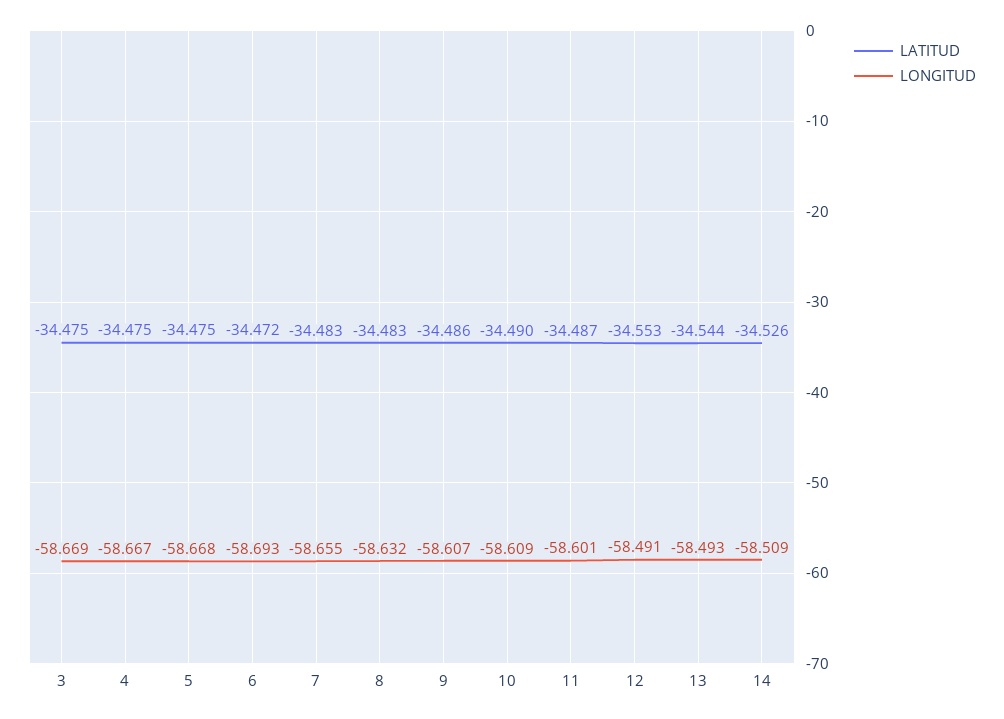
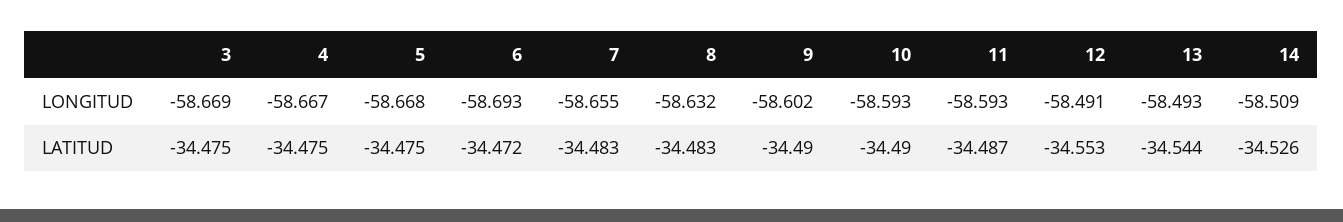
  {
    "LATITUD": {
      "3": -34.475,
      "4": -34.475,
      "5": -34.475,
      "6": -34.472,
      "7": -34.483,
      "8": -34.483,
-     "9": -34.486,
+     "9": -34.49,
      "10": -34.49,
      "11": -34.487,
      "12": -34.553,
      "13": -34.544,
      "14": -34.526
    },
    "LONGITUD": {
      "3": -58.669,
      "4": -58.667,
      "5": -58.668,
      "6": -58.693,
      "7": -58.655,
      "8": -58.632,
-     "9": -58.607,
+     "9": -58.602,
-     "10": -58.609,
+     "10": -58.593,
-     "11": -58.601,
+     "11": -58.593,
      "12": -58.491,
      "13": -58.493,
      "14": -58.509
    }
  }

